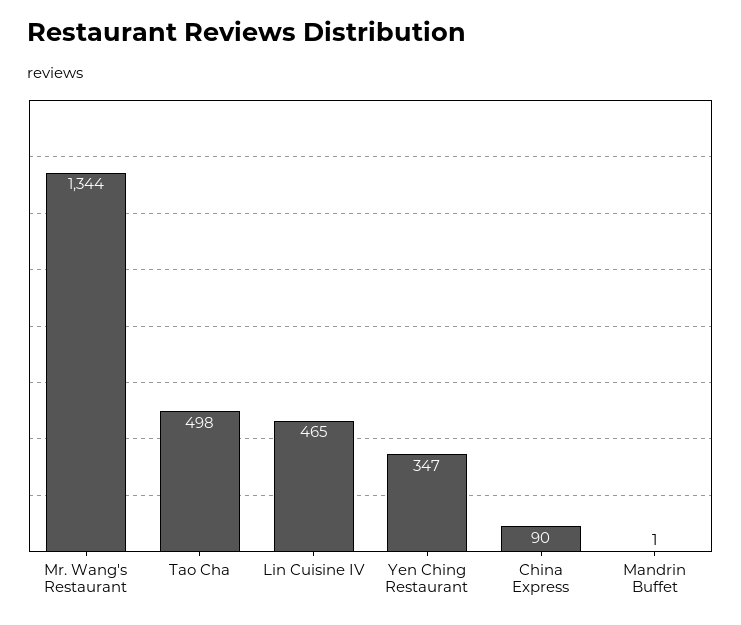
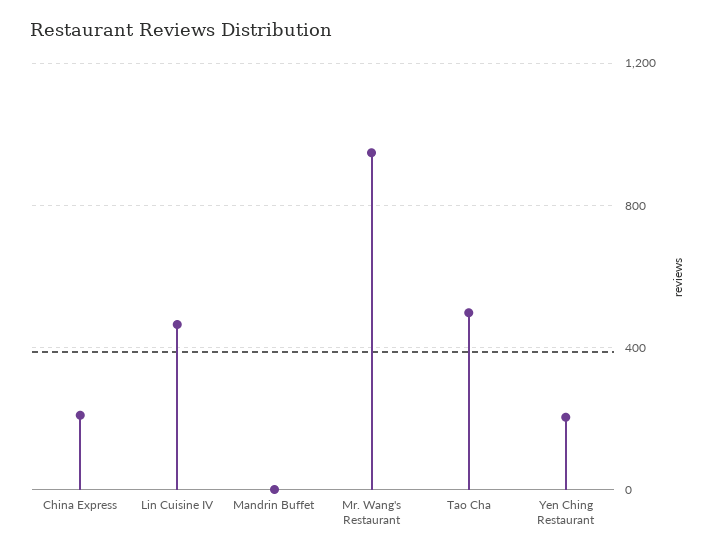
  {
-   "Mr. Wang's Restaurant": 1344,
+   "Mr. Wang's Restaurant": 950,
    "Tao Cha": 498,
    "Lin Cuisine IV": 465,
-   "Yen Ching Restaurant": 347,
+   "Yen Ching Restaurant": 200,
-   "China Express": 90,
+   "China Express": 200,
    "Mandrin Buffet": 1
  }

